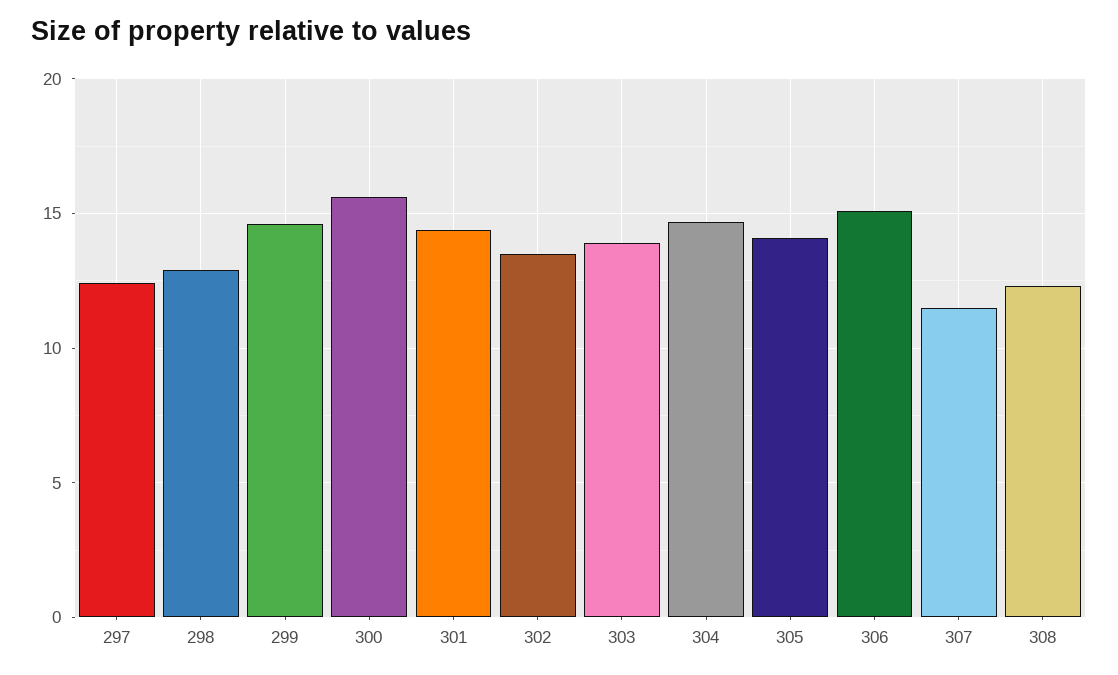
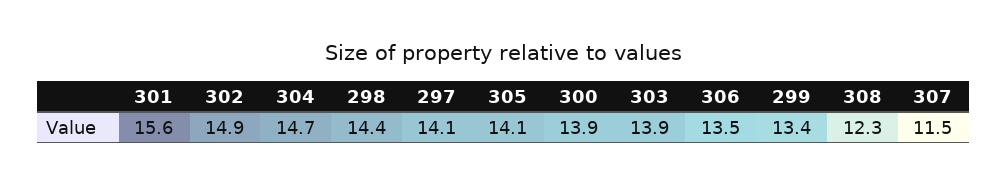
  {
-   "297": 12.5,
+   "297": 14.1,
-   "298": 13,
+   "298": 14.4,
-   "299": 14.5,
+   "299": 13.4,
-   "300": 15.5,
+   "300": 13.9,
-   "301": 14.5,
+   "301": 15.6,
-   "302": 13.5,
+   "302": 14.9,
    "303": 13.9,
    "304": 14.7,
    "305": 14.1,
-   "306": 15,
+   "306": 13.5,
    "307": 11.5,
    "308": 12.3
  }

